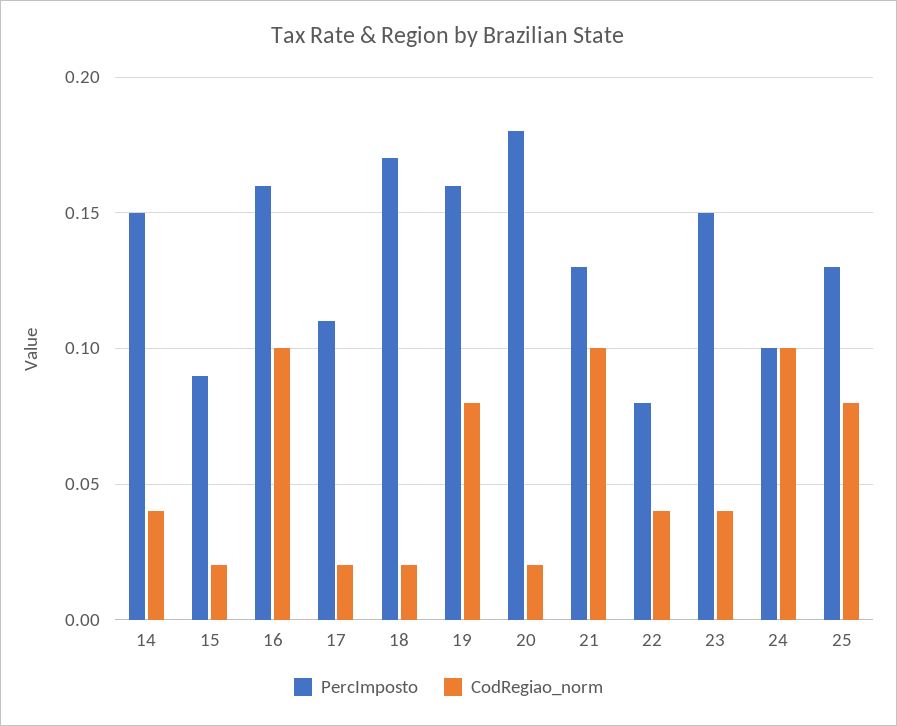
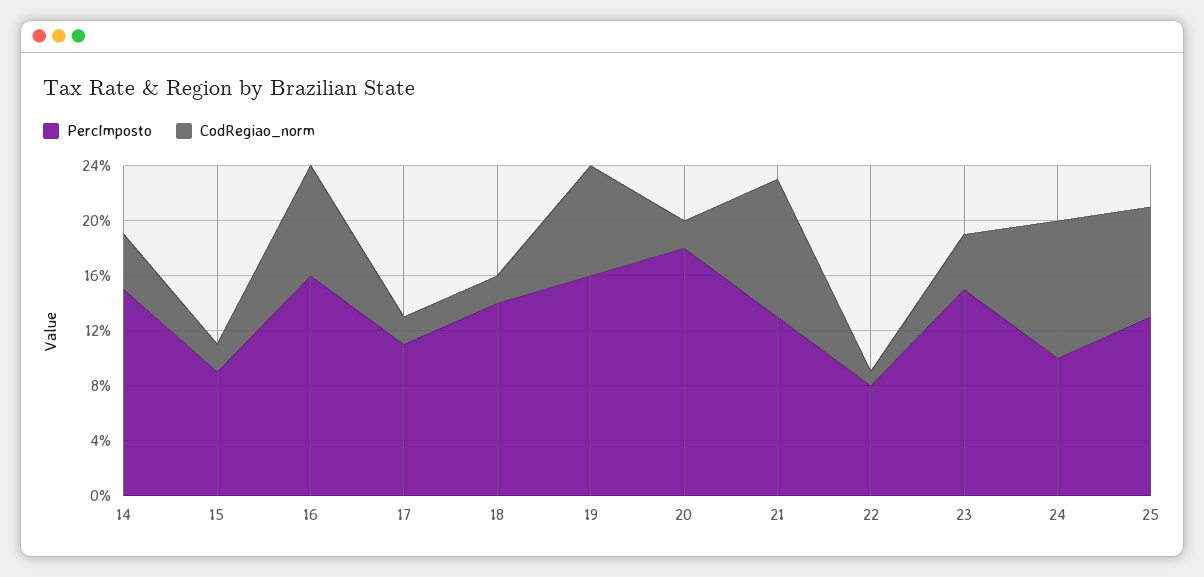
  {
    "PercImposto": {
      "14": 0.15,
      "15": 0.09,
      "16": 0.16,
      "17": 0.11,
-     "18": 0.17,
+     "18": 0.14,
      "19": 0.16,
      "20": 0.18,
      "21": 0.13,
      "22": 0.08,
      "23": 0.15,
      "24": 0.1,
      "25": 0.13
    },
    "CodRegiao_norm": {
      "14": 0.04,
      "15": 0.02,
-     "16": 0.1,
+     "16": 0.08,
      "17": 0.02,
      "18": 0.02,
      "19": 0.08,
      "20": 0.02,
      "21": 0.1,
-     "22": 0.04,
+     "22": 0.01,
      "23": 0.04,
      "24": 0.1,
      "25": 0.08
    }
  }

